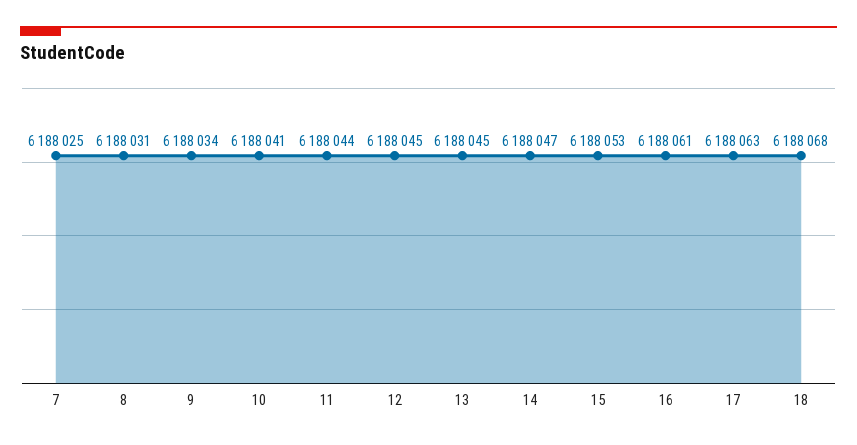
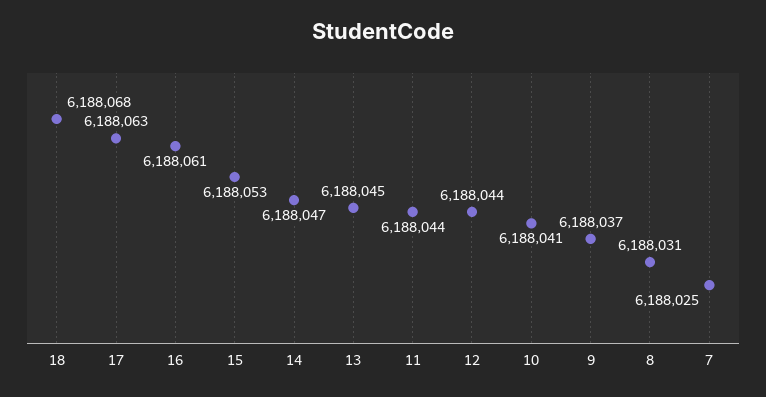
  {
    "7": 6188025,
    "8": 6188031,
-   "9": 6188034,
+   "9": 6188037,
    "10": 6188041,
    "11": 6188044,
-   "12": 6188045,
+   "12": 6188044,
    "13": 6188045,
    "14": 6188047,
    "15": 6188053,
    "16": 6188061,
    "17": 6188063,
    "18": 6188068
  }

